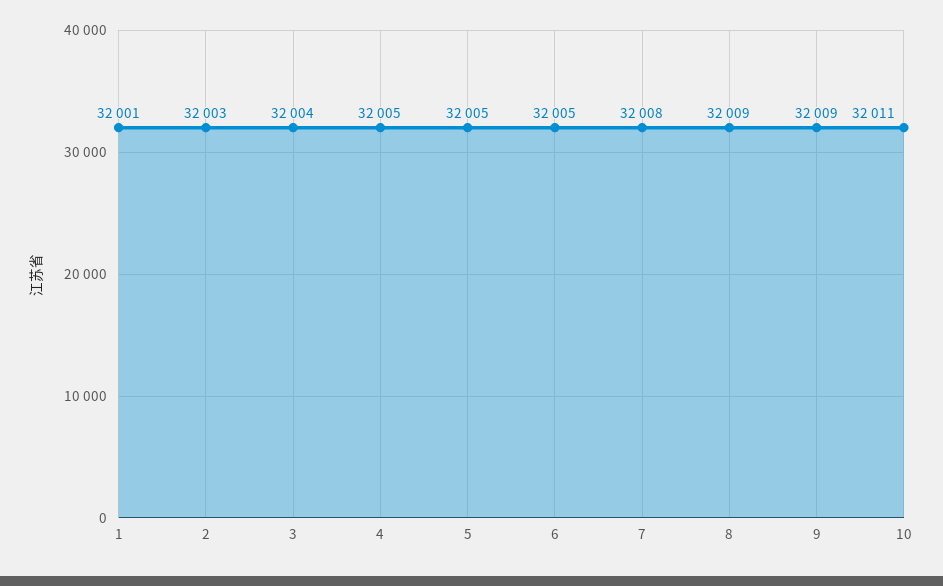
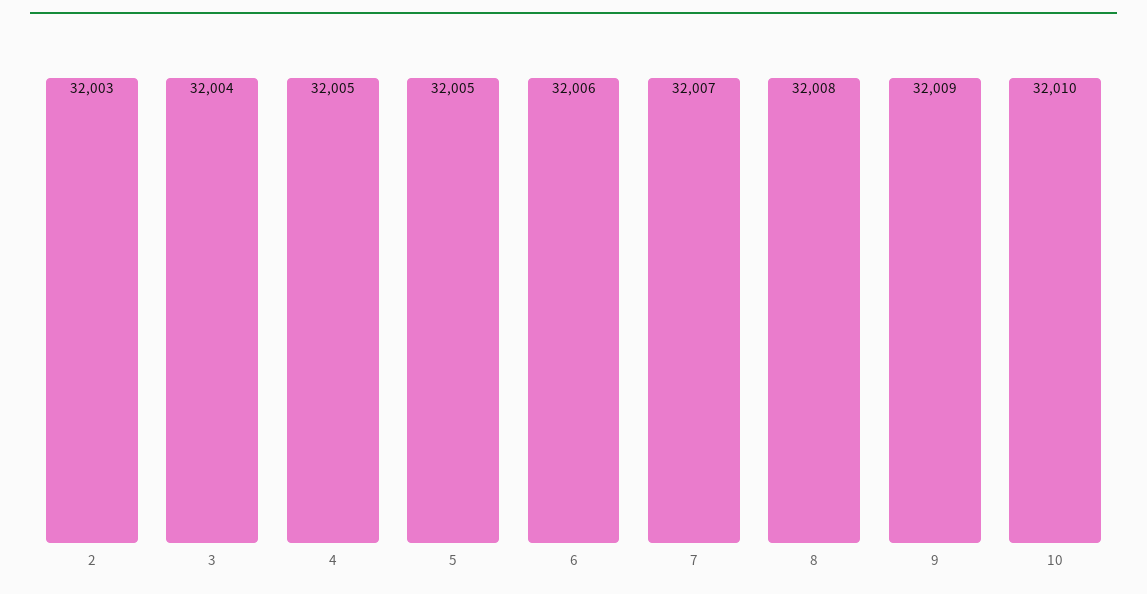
  {
-   "1": 32001,
    "2": 32003,
    "3": 32004,
    "4": 32005,
    "5": 32005,
-   "6": 32005,
+   "6": 32006,
-   "7": 32008,
+   "7": 32007,
-   "8": 32009,
+   "8": 32008,
    "9": 32009,
-   "10": 32011
+   "10": 32010
  }

